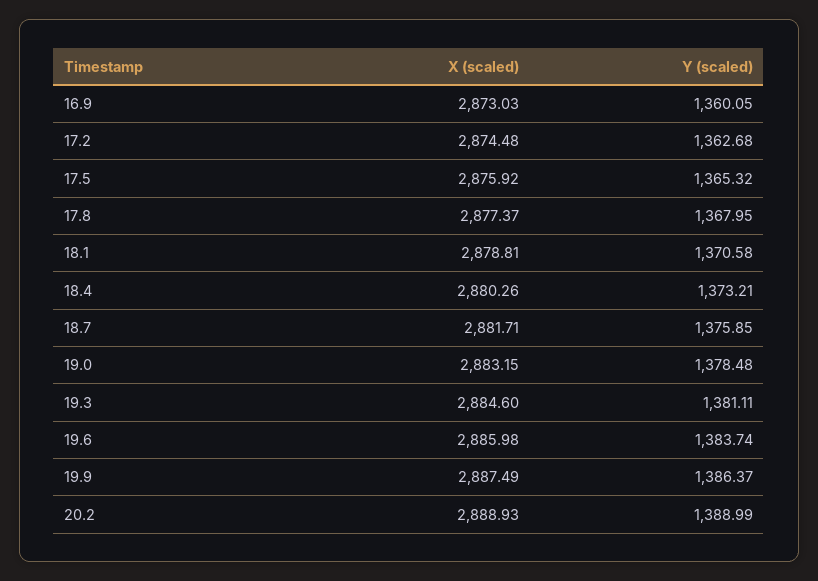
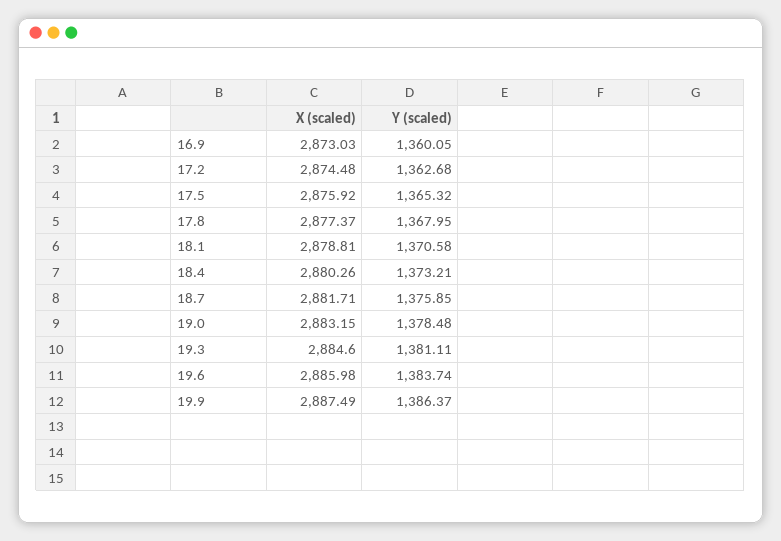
  {
    "X (scaled)": {
      "16.9": 2873.03,
      "17.2": 2874.48,
      "17.5": 2875.92,
      "17.8": 2877.37,
      "18.1": 2878.81,
      "18.4": 2880.26,
      "18.7": 2881.71,
      "19.0": 2883.15,
      "19.3": 2884.6,
      "19.6": 2885.98,
-     "19.9": 2887.49,
+     "19.9": 2887.49
-     "20.2": 2888.93
    },
    "Y (scaled)": {
      "16.9": 1360.05,
      "17.2": 1362.68,
      "17.5": 1365.32,
      "17.8": 1367.95,
      "18.1": 1370.58,
      "18.4": 1373.21,
      "18.7": 1375.85,
      "19.0": 1378.48,
      "19.3": 1381.11,
      "19.6": 1383.74,
-     "19.9": 1386.37,
+     "19.9": 1386.37
-     "20.2": 1388.99
    }
  }

